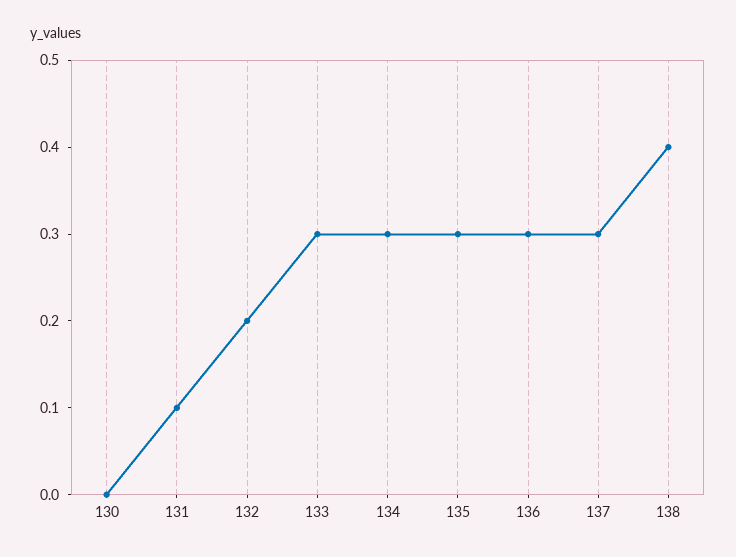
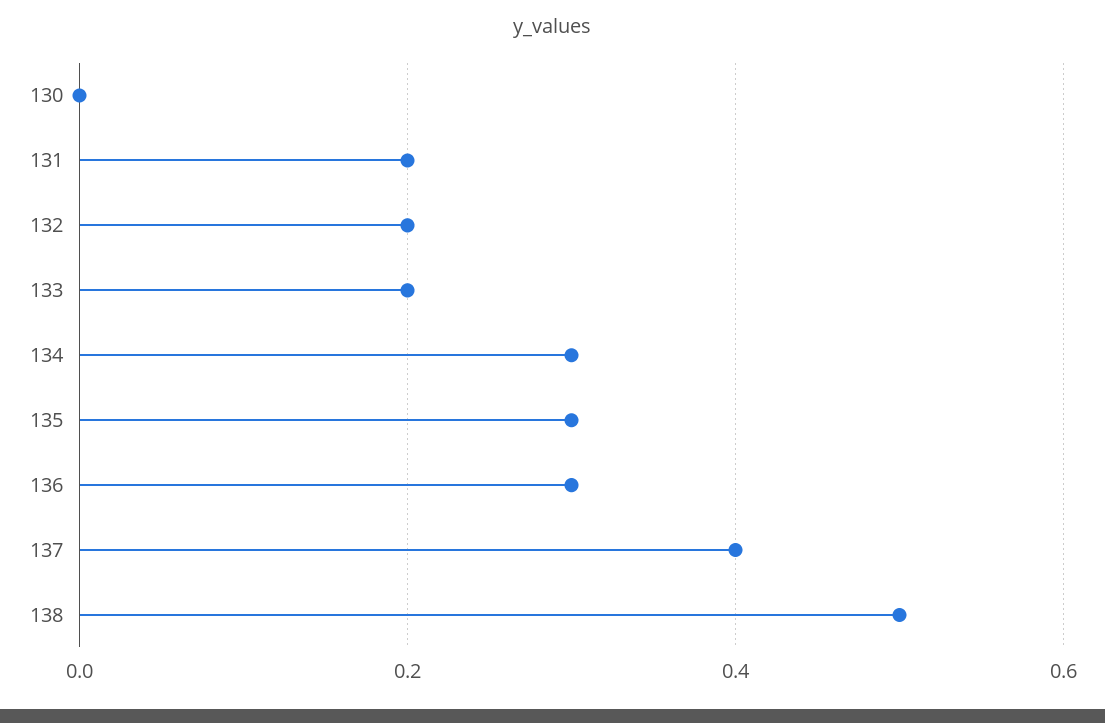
  {
    "130": 0,
-   "131": 0.1,
+   "131": 0.2,
    "132": 0.2,
-   "133": 0.3,
+   "133": 0.2,
    "134": 0.3,
    "135": 0.3,
    "136": 0.3,
-   "137": 0.3,
+   "137": 0.4,
-   "138": 0.4
+   "138": 0.5
  }

